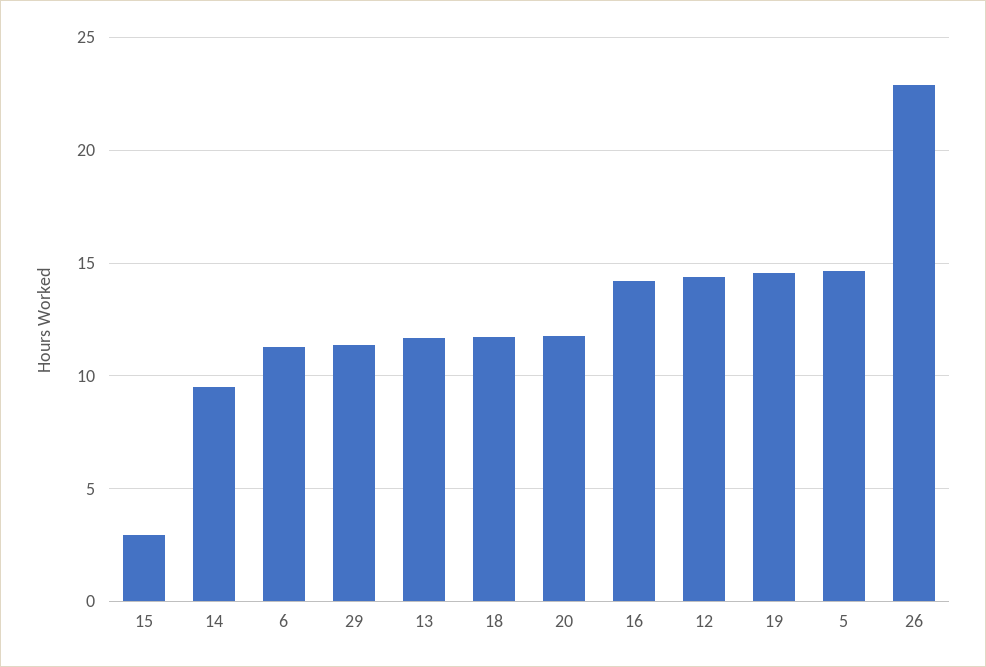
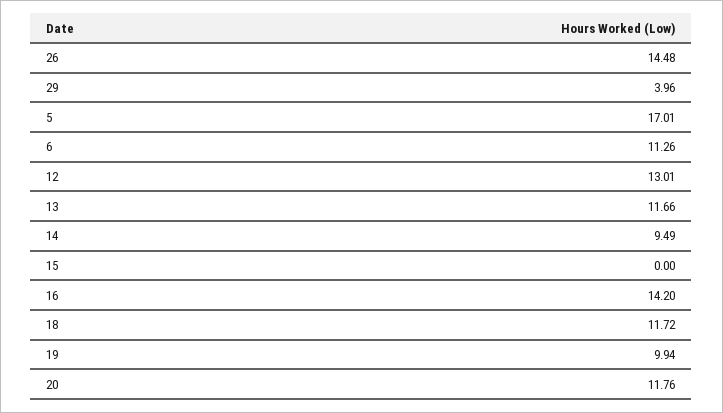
  {
-   "15": 3,
+   "15": 0,
    "14": 9.49,
    "6": 11.26,
-   "29": 11.5,
+   "29": 3.96,
    "13": 11.66,
    "18": 11.72,
    "20": 11.76,
    "16": 14.2,
-   "12": 14.5,
+   "12": 13.01,
-   "19": 14.5,
+   "19": 9.94,
-   "5": 14.5,
+   "5": 17.01,
-   "26": 23
+   "26": 14.48
  }

